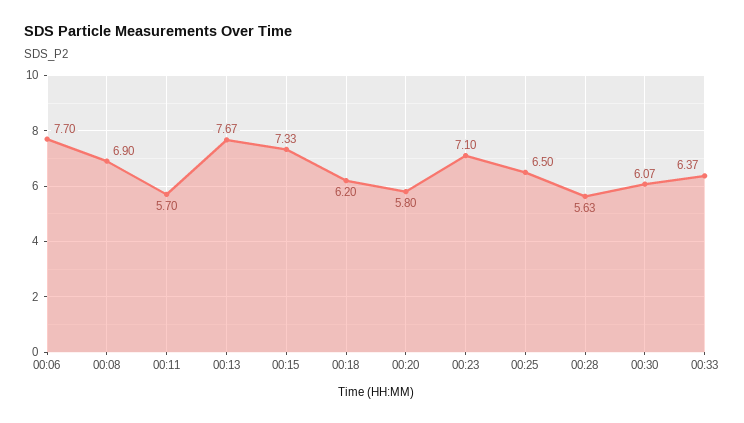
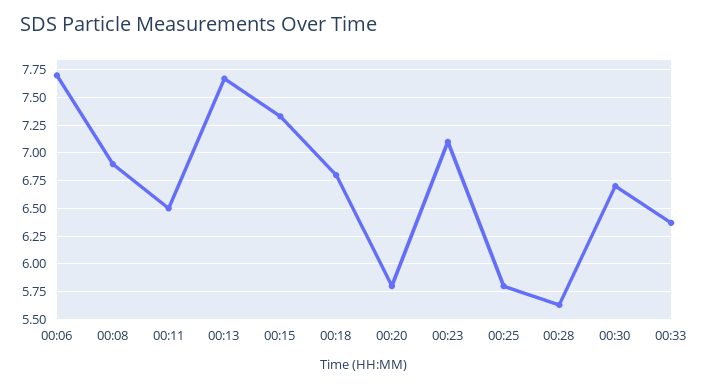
  {
    "00:06": 7.7,
    "00:08": 6.9,
-   "00:11": 5.7,
+   "00:11": 6.5,
    "00:13": 7.67,
    "00:15": 7.33,
-   "00:18": 6.2,
+   "00:18": 6.75,
    "00:20": 5.8,
    "00:23": 7.1,
-   "00:25": 6.5,
+   "00:25": 5.75,
    "00:28": 5.63,
-   "00:30": 6.07,
+   "00:30": 6.75,
    "00:33": 6.37
  }

